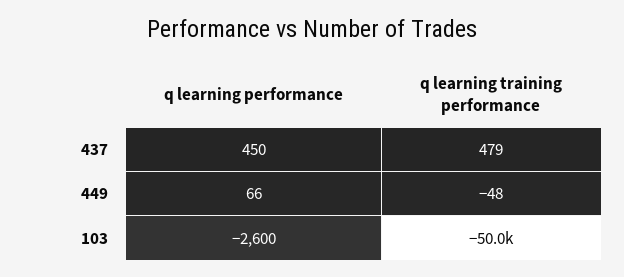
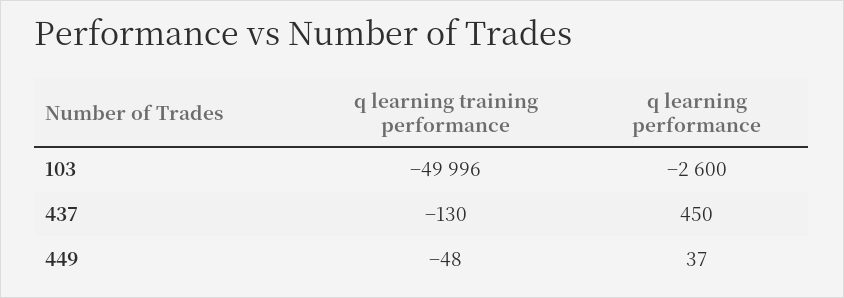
  {
    "q learning performance": {
      "437": 450,
-     "449": 66,
+     "449": 37,
      "103": -2600
    },
    "q learning training performance": {
-     "437": 479,
+     "437": -130,
      "449": -48,
-     "103": -50000
+     "103": -49996
    }
  }

